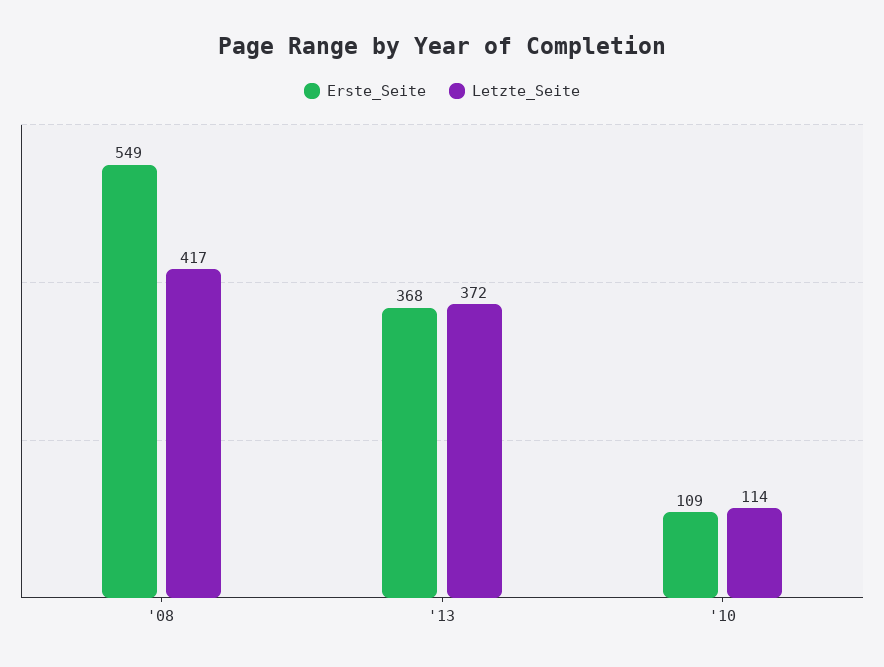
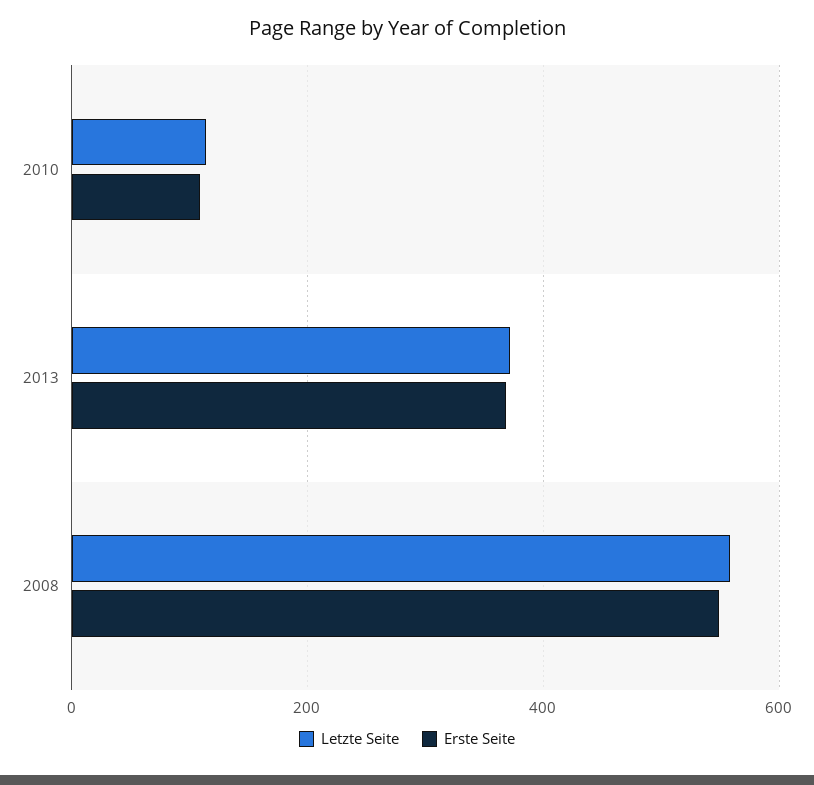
  {
    "Erste_Seite": {
      "'08": 549,
      "'13": 368,
      "'10": 109
    },
    "Letzte_Seite": {
-     "'08": 417,
+     "'08": 560,
      "'13": 372,
      "'10": 114
    }
  }

